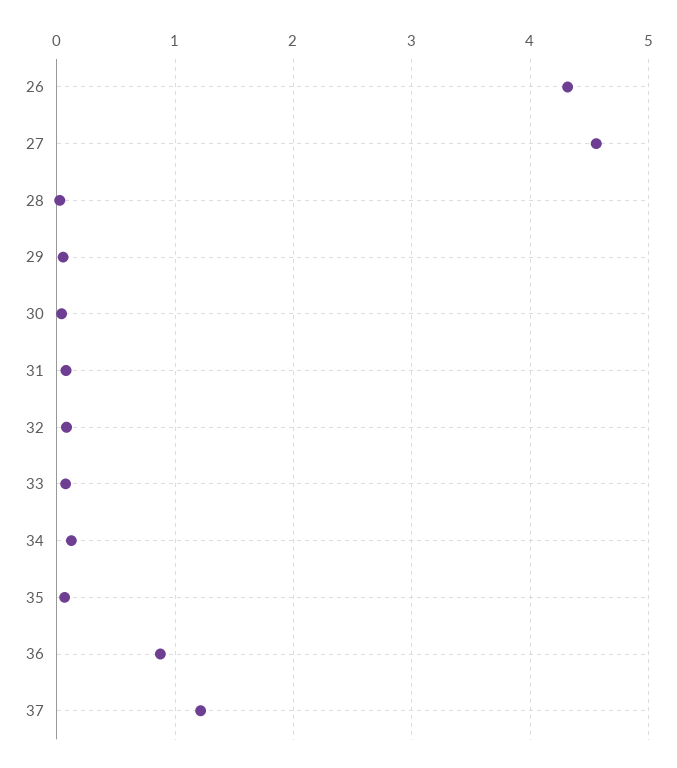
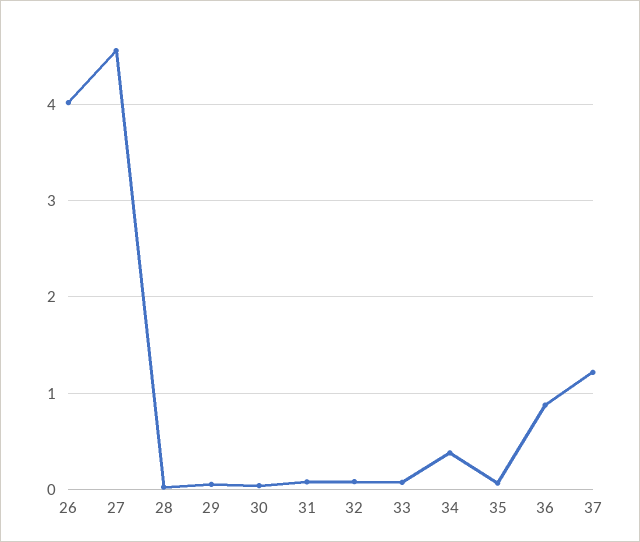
  {
-   "26": 4.3,
+   "26": 4,
    "27": 4.6,
    "28": 0,
    "29": 0.1,
    "30": 0,
    "31": 0.1,
    "32": 0.1,
    "33": 0.1,
-   "34": 0.1,
+   "34": 0.4,
    "35": 0.1,
    "36": 0.9,
    "37": 1.2
  }

